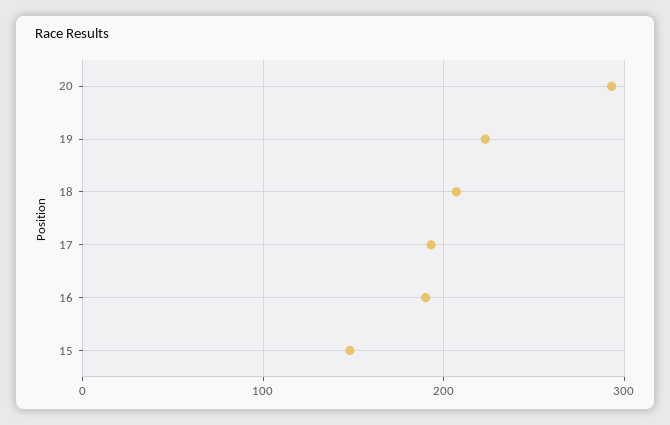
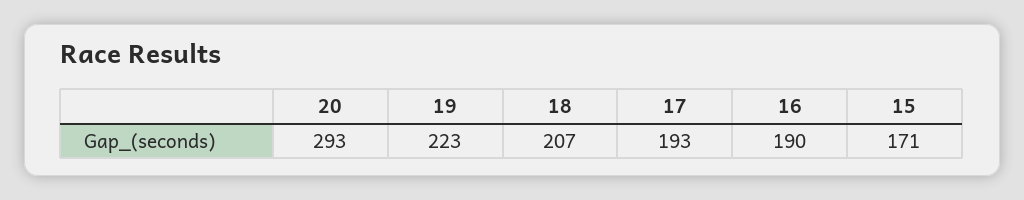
  {
    "20": 293,
    "19": 223,
    "18": 207,
    "17": 193,
    "16": 190,
-   "15": 150
+   "15": 171
  }

